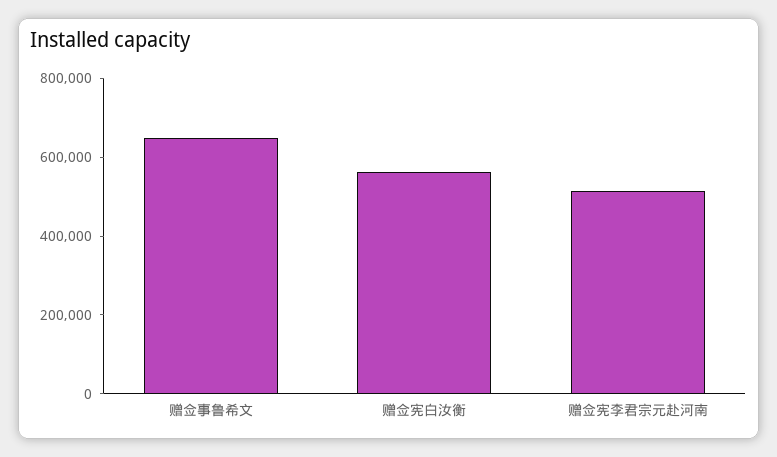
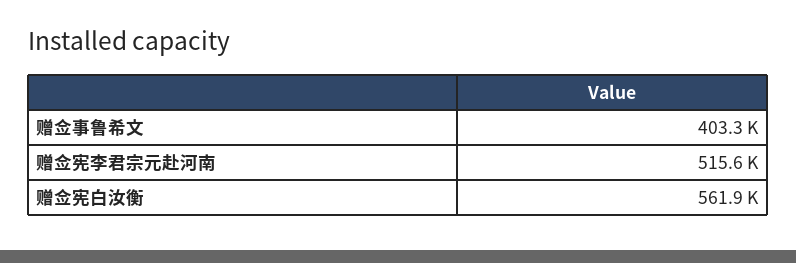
  {
-   "赠佥事鲁希文": 650000,
+   "赠佥事鲁希文": 403300,
    "赠佥宪白汝衡": 561900,
    "赠佥宪李君宗元赴河南": 515600
  }

